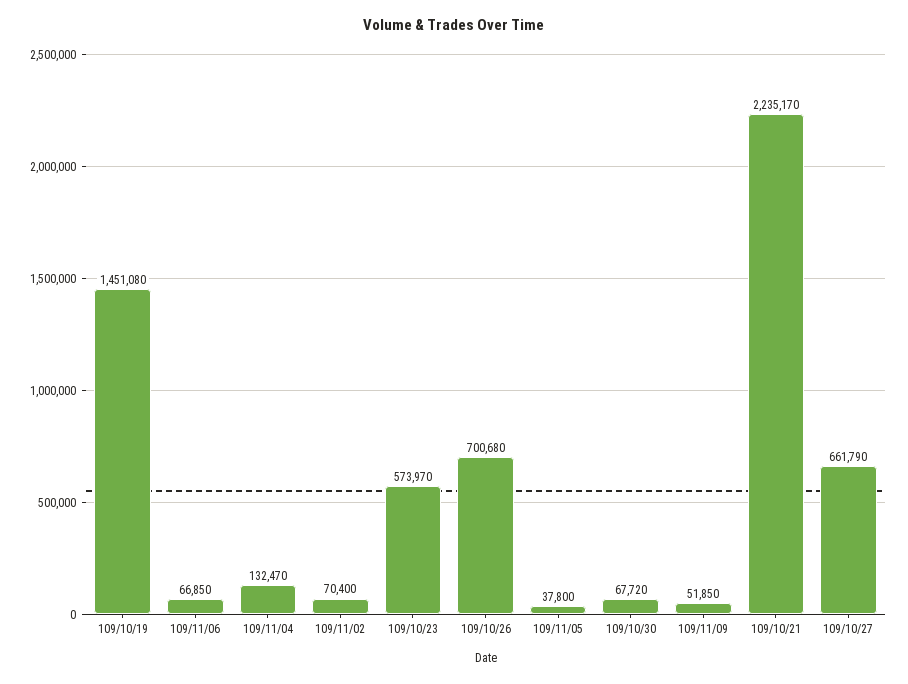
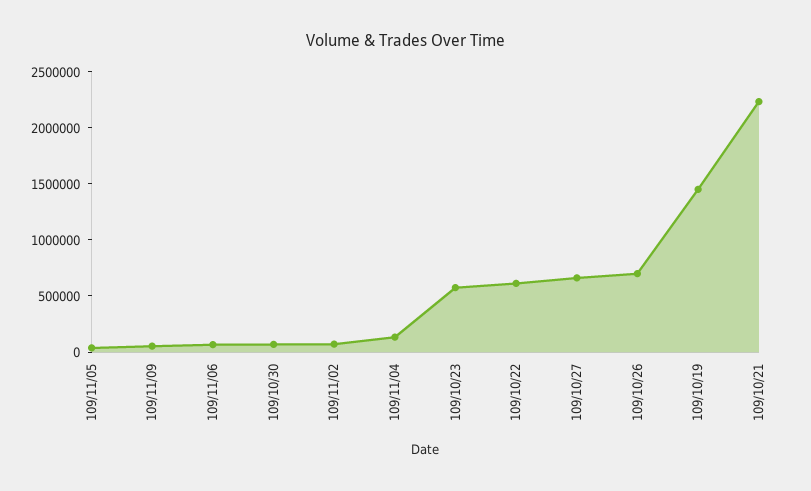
  {
    "109/10/19": 1451080,
    "109/11/06": 66850,
    "109/11/04": 132470,
    "109/11/02": 70400,
    "109/10/23": 573970,
    "109/10/26": 700680,
    "109/11/05": 37800,
    "109/10/30": 67720,
    "109/11/09": 51850,
    "109/10/21": 2235170,
-   "109/10/27": 661790
+   "109/10/27": 661790,
+   "109/10/22": 600000
  }

